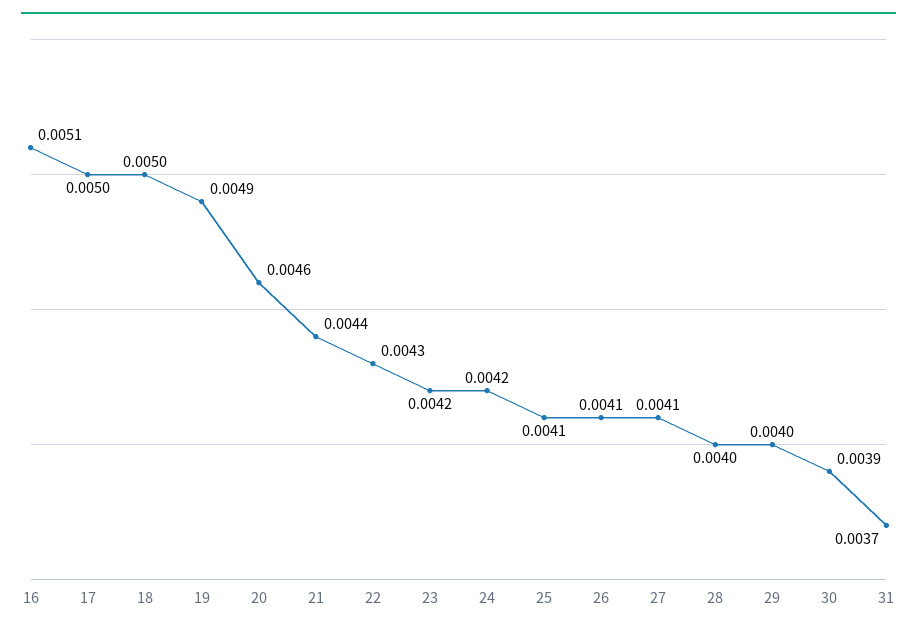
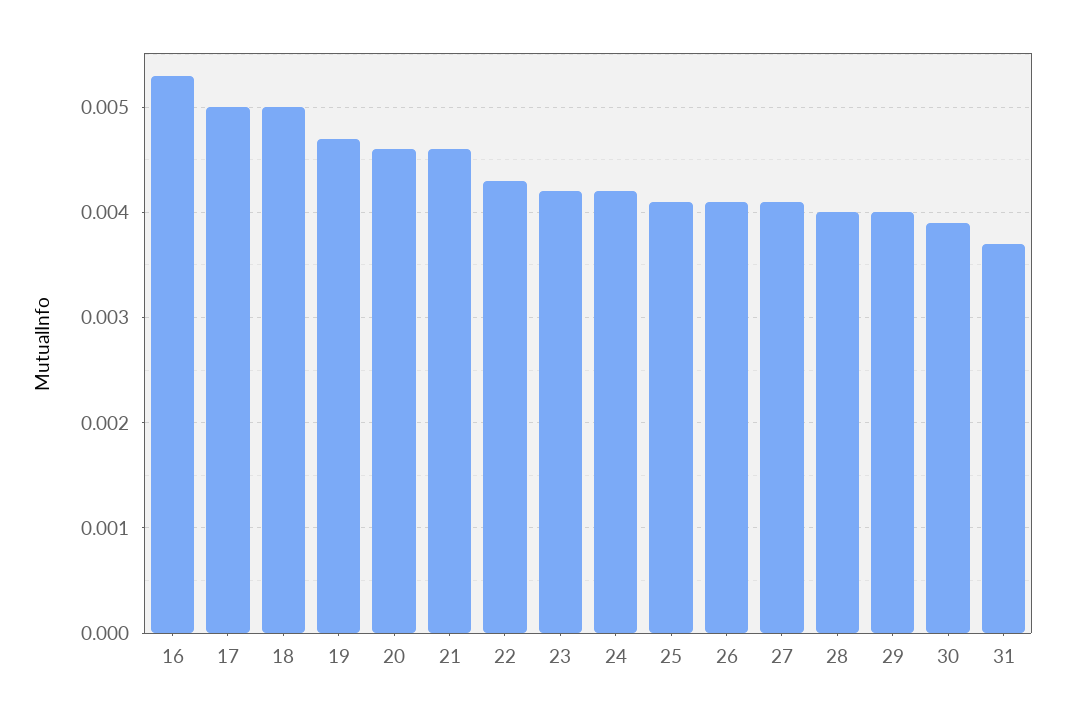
  {
-   "16": 0.0051,
+   "16": 0.0053,
    "17": 0.005,
    "18": 0.005,
-   "19": 0.0049,
+   "19": 0.0047,
    "20": 0.0046,
-   "21": 0.0044,
+   "21": 0.0046,
    "22": 0.0043,
    "23": 0.0042,
    "24": 0.0042,
    "25": 0.0041,
    "26": 0.0041,
    "27": 0.0041,
    "28": 0.004,
    "29": 0.004,
    "30": 0.0039,
    "31": 0.0037
  }

